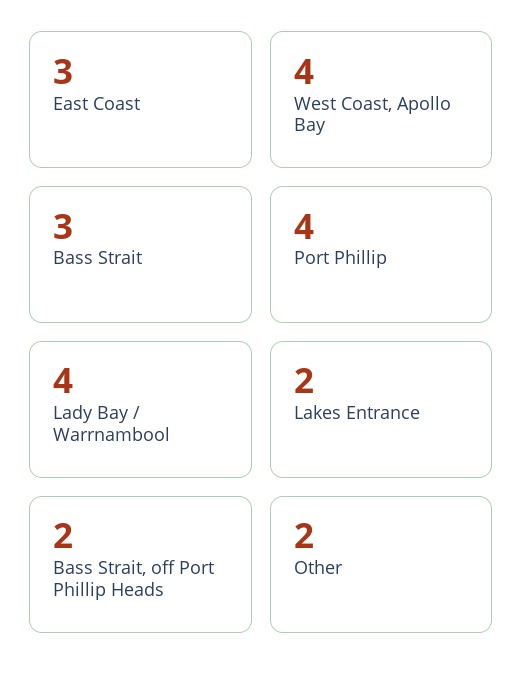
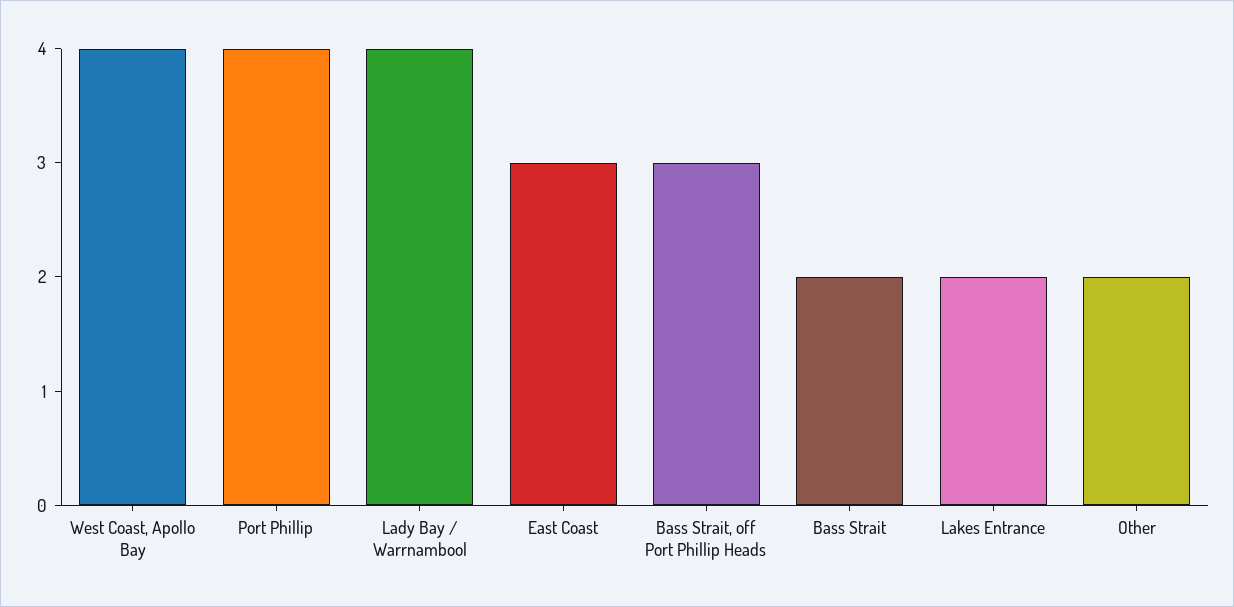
  {
    "East Coast": 3,
    "West Coast, Apollo Bay": 4,
-   "Bass Strait": 3,
+   "Bass Strait": 2,
    "Port Phillip": 4,
    "Lady Bay / Warrnambool": 4,
    "Lakes Entrance": 2,
-   "Bass Strait, off Port Phillip Heads": 2,
+   "Bass Strait, off Port Phillip Heads": 3,
    "Other": 2
  }

